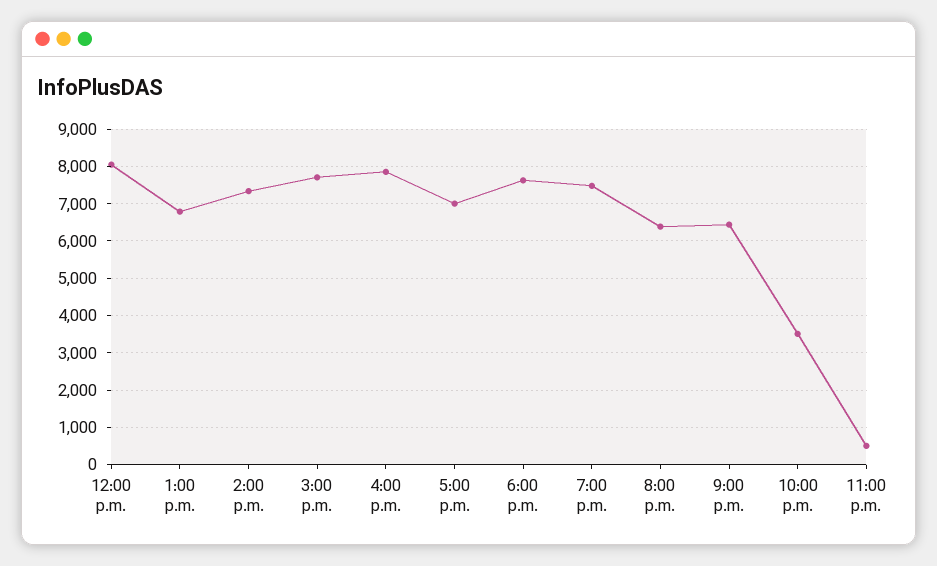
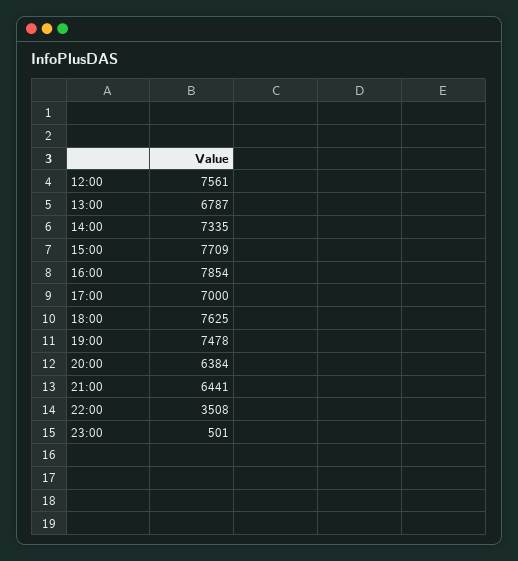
  {
-   "12:00 p.m.": 8000,
+   "12:00 p.m.": 7561,
    "1:00 p.m.": 6787,
    "2:00 p.m.": 7335,
    "3:00 p.m.": 7709,
    "4:00 p.m.": 7854,
    "5:00 p.m.": 7000,
    "6:00 p.m.": 7625,
    "7:00 p.m.": 7478,
    "8:00 p.m.": 6384,
    "9:00 p.m.": 6441,
    "10:00 p.m.": 3508,
    "11:00 p.m.": 501
  }

